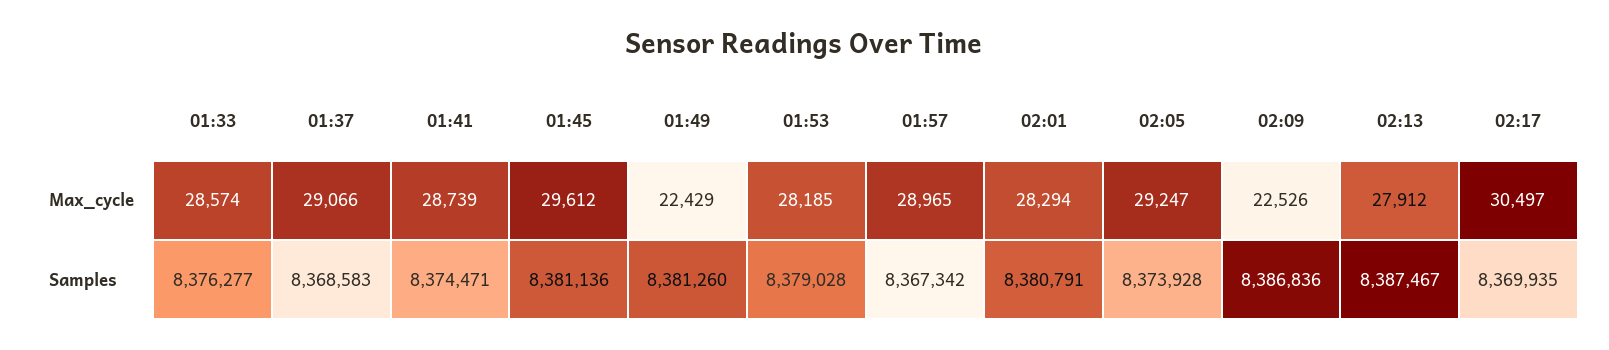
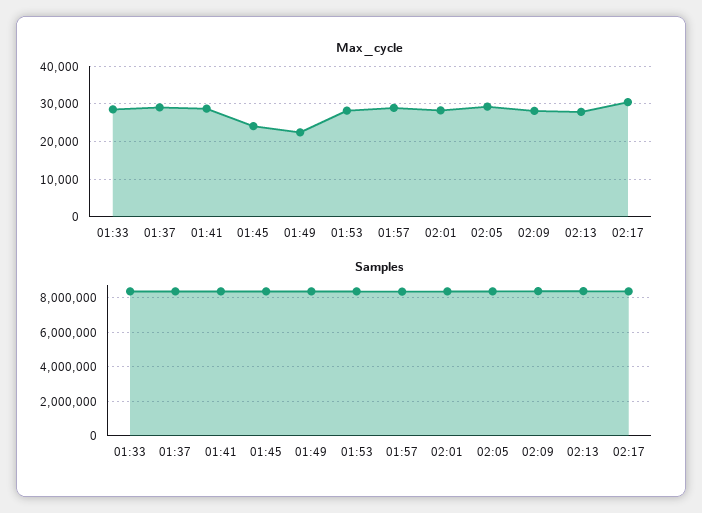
  {
    "Max_cycle": {
      "01:33": 28574,
      "01:37": 29066,
      "01:41": 28739,
-     "01:45": 29612,
+     "01:45": 24000,
      "01:49": 22429,
      "01:53": 28185,
      "01:57": 28965,
      "02:01": 28294,
      "02:05": 29247,
-     "02:09": 22526,
+     "02:09": 28000,
      "02:13": 27912,
      "02:17": 30497
    },
    "Samples": {
      "01:33": 8376277,
      "01:37": 8368583,
      "01:41": 8374471,
      "01:45": 8381136,
      "01:49": 8381260,
      "01:53": 8379028,
      "01:57": 8367342,
      "02:01": 8380791,
      "02:05": 8373928,
      "02:09": 8386836,
      "02:13": 8387467,
      "02:17": 8369935
    }
  }

